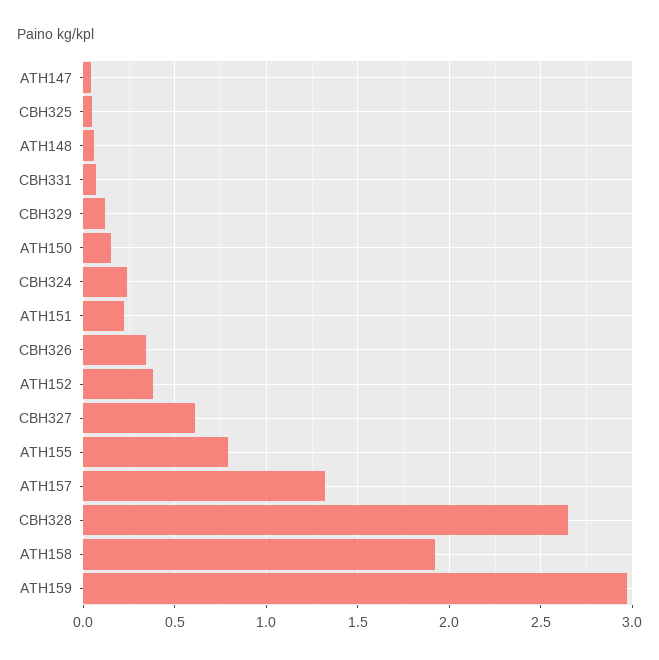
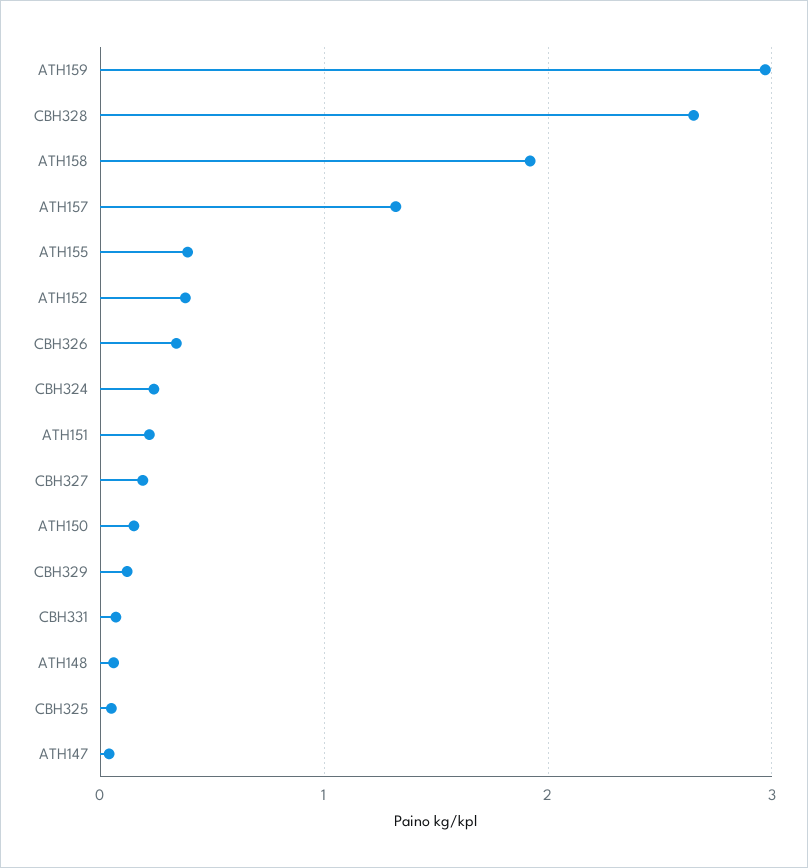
  {
    "ATH147": 0.05,
    "CBH325": 0.05,
    "ATH148": 0.05,
    "CBH331": 0.05,
    "CBH329": 0.1,
    "ATH150": 0.15,
    "CBH324": 0.25,
    "ATH151": 0.2,
    "CBH326": 0.35,
    "ATH152": 0.4,
-   "CBH327": 0.6,
+   "CBH327": 0.2,
-   "ATH155": 0.8,
+   "ATH155": 0.4,
    "ATH157": 1.3,
    "CBH328": 2.65,
    "ATH158": 1.9,
    "ATH159": 2.95
  }

